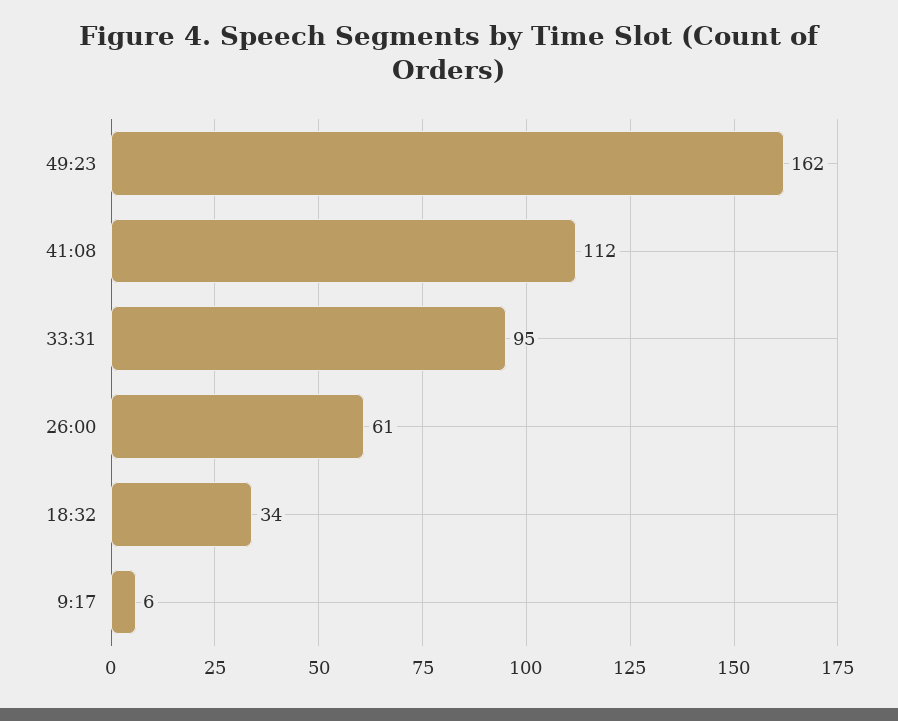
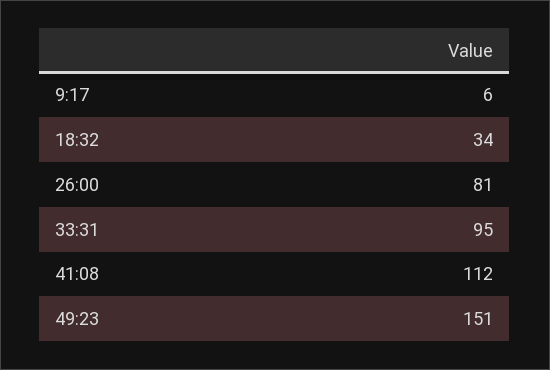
  {
-   "49:23": 162,
+   "49:23": 151,
    "41:08": 112,
    "33:31": 95,
-   "26:00": 61,
+   "26:00": 81,
    "18:32": 34,
    "9:17": 6
  }

